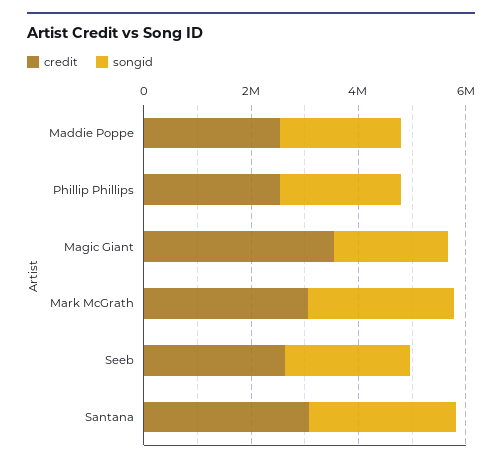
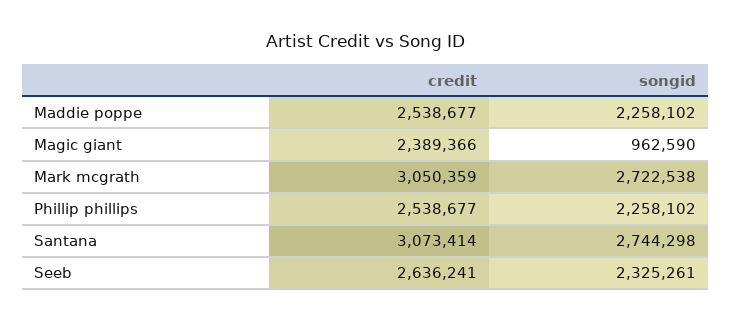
  {
    "credit": {
      "Maddie Poppe": 2538677,
      "Phillip Phillips": 2538677,
-     "Magic Giant": 3500000,
+     "Magic Giant": 2389366,
      "Mark McGrath": 3050359,
      "Seeb": 2636241,
      "Santana": 3073414
    },
    "songid": {
      "Maddie Poppe": 2258102,
      "Phillip Phillips": 2258102,
-     "Magic Giant": 2000000,
+     "Magic Giant": 962590,
      "Mark McGrath": 2722538,
      "Seeb": 2325261,
      "Santana": 2744298
    }
  }

